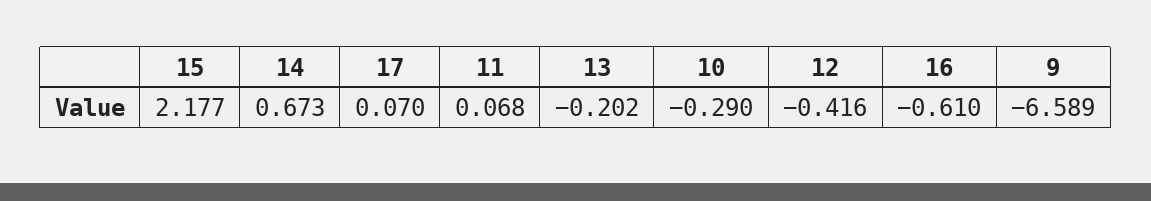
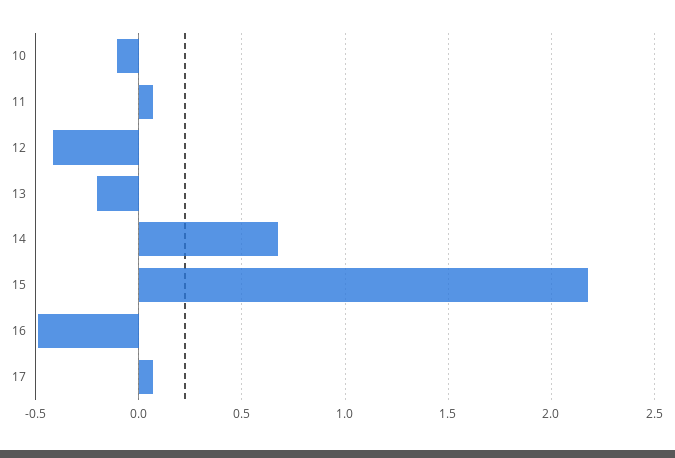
  {
    "15": 2.177,
    "14": 0.673,
    "17": 0.07,
    "11": 0.068,
    "13": -0.202,
-   "10": -0.29,
+   "10": -0.1,
    "12": -0.416,
-   "16": -0.61,
+   "16": -0.5
-   "9": -6.589
  }

